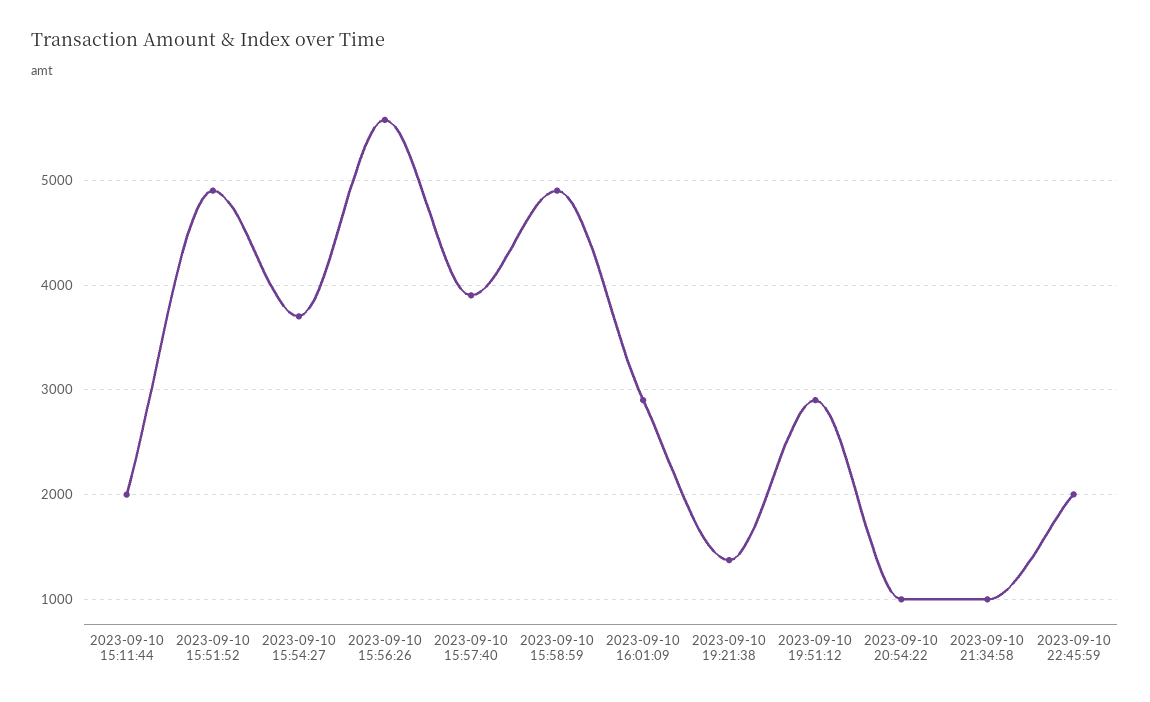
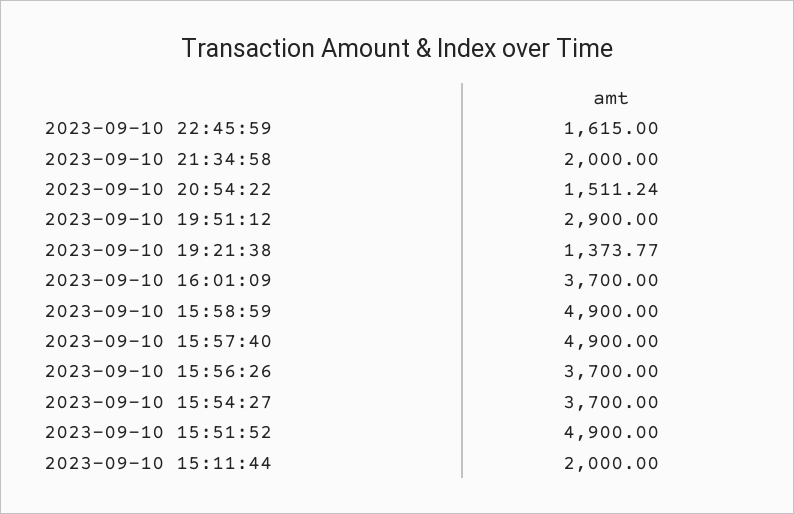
  {
    "2023-09-10 15:11:44": 2000,
    "2023-09-10 15:51:52": 4900,
    "2023-09-10 15:54:27": 3700,
-   "2023-09-10 15:56:26": 5600,
+   "2023-09-10 15:56:26": 3700,
-   "2023-09-10 15:57:40": 3900,
+   "2023-09-10 15:57:40": 4900,
    "2023-09-10 15:58:59": 4900,
-   "2023-09-10 16:01:09": 2900,
+   "2023-09-10 16:01:09": 3700,
    "2023-09-10 19:21:38": 1373.77,
    "2023-09-10 19:51:12": 2900,
-   "2023-09-10 20:54:22": 1000,
+   "2023-09-10 20:54:22": 1511.24,
-   "2023-09-10 21:34:58": 1000,
+   "2023-09-10 21:34:58": 2000,
-   "2023-09-10 22:45:59": 2000
+   "2023-09-10 22:45:59": 1615
  }

